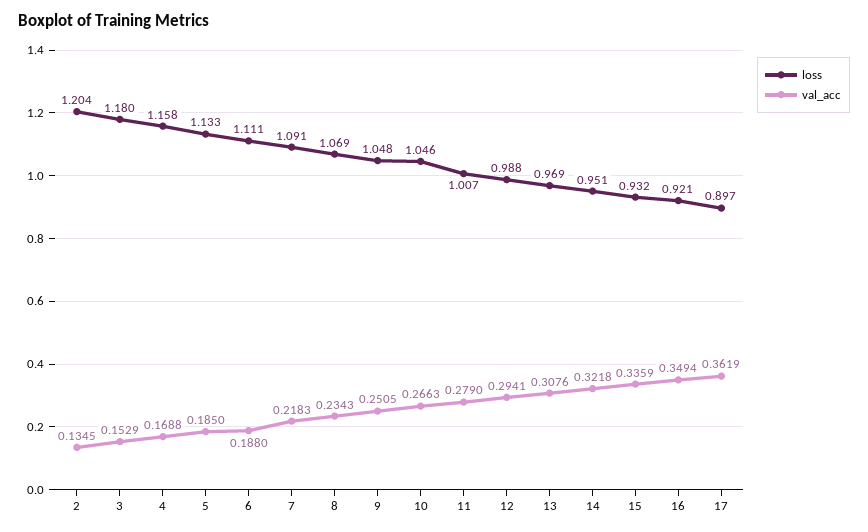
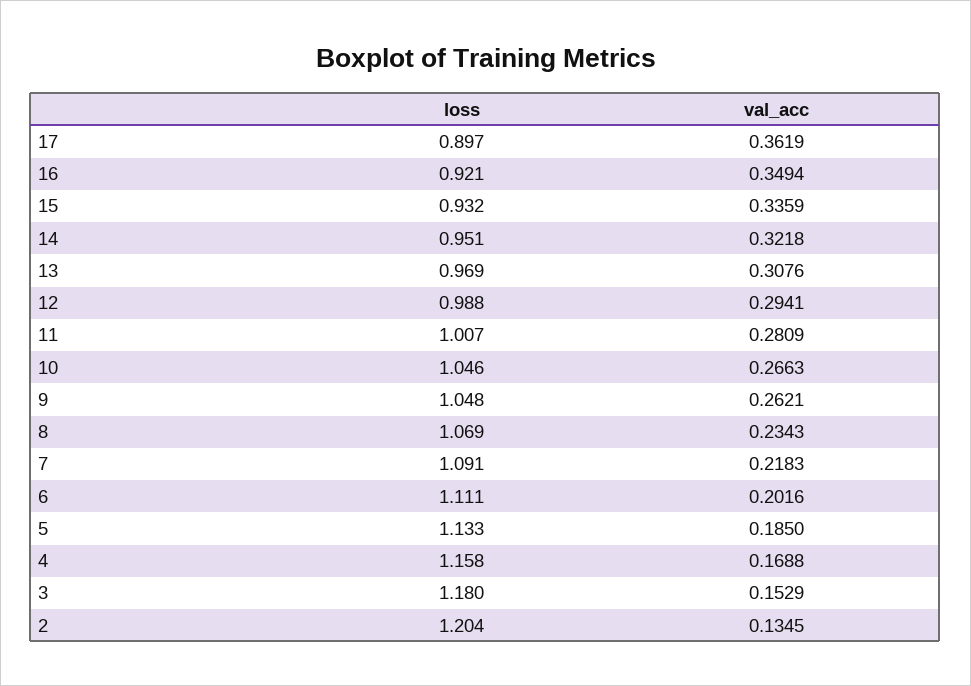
  {
    "loss": {
      "2": 1.204,
      "3": 1.18,
      "4": 1.158,
      "5": 1.133,
      "6": 1.111,
      "7": 1.091,
      "8": 1.069,
      "9": 1.048,
      "10": 1.046,
      "11": 1.007,
      "12": 0.988,
      "13": 0.969,
      "14": 0.951,
      "15": 0.932,
      "16": 0.921,
      "17": 0.897
    },
    "val_acc": {
      "2": 0.1345,
      "3": 0.1529,
      "4": 0.1688,
      "5": 0.185,
-     "6": 0.188,
+     "6": 0.2016,
      "7": 0.2183,
      "8": 0.2343,
-     "9": 0.2505,
+     "9": 0.2621,
      "10": 0.2663,
-     "11": 0.279,
+     "11": 0.2809,
      "12": 0.2941,
      "13": 0.3076,
      "14": 0.3218,
      "15": 0.3359,
      "16": 0.3494,
      "17": 0.3619
    }
  }

